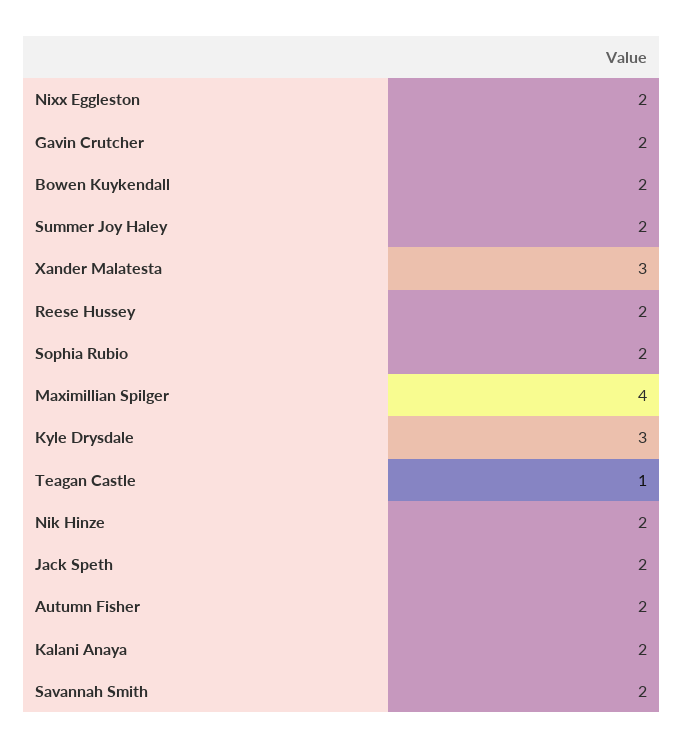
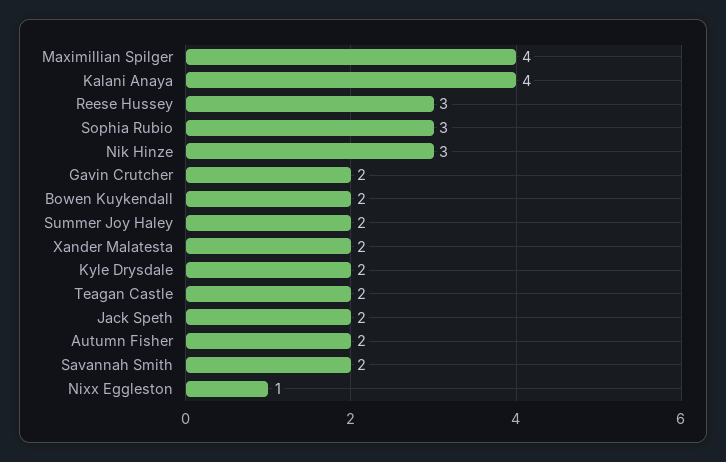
  {
-   "Nixx Eggleston": 2,
+   "Nixx Eggleston": 1,
    "Gavin Crutcher": 2,
    "Bowen Kuykendall": 2,
    "Summer Joy Haley": 2,
-   "Xander Malatesta": 3,
+   "Xander Malatesta": 2,
-   "Reese Hussey": 2,
+   "Reese Hussey": 3,
-   "Sophia Rubio": 2,
+   "Sophia Rubio": 3,
    "Maximillian Spilger": 4,
-   "Kyle Drysdale": 3,
+   "Kyle Drysdale": 2,
-   "Teagan Castle": 1,
+   "Teagan Castle": 2,
-   "Nik Hinze": 2,
+   "Nik Hinze": 3,
    "Jack Speth": 2,
    "Autumn Fisher": 2,
-   "Kalani Anaya": 2,
+   "Kalani Anaya": 4,
    "Savannah Smith": 2
  }

